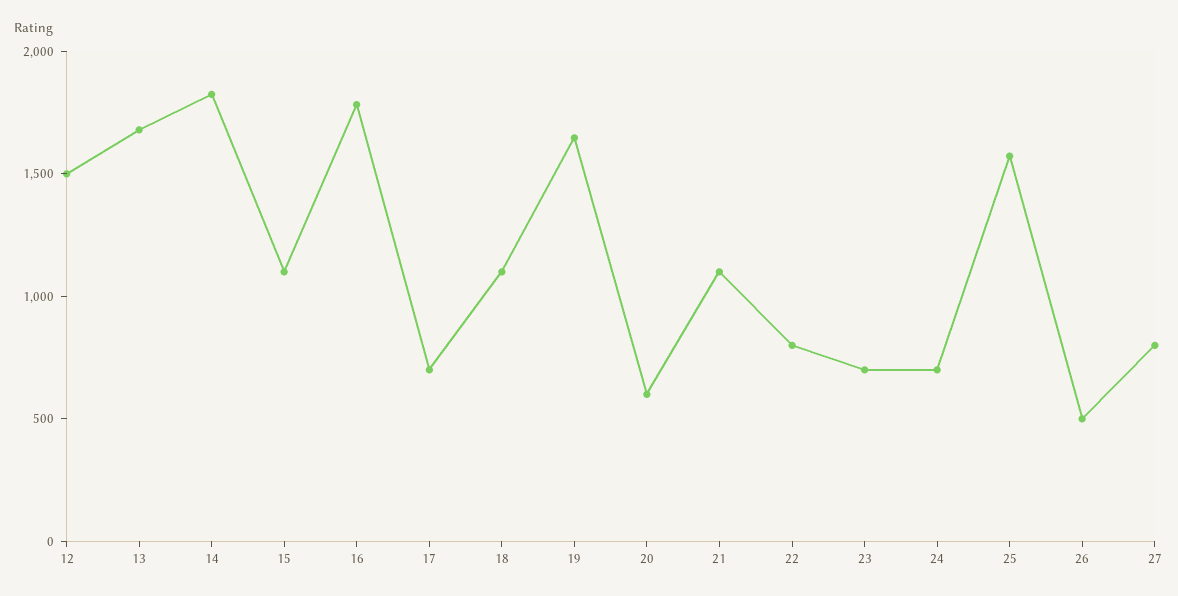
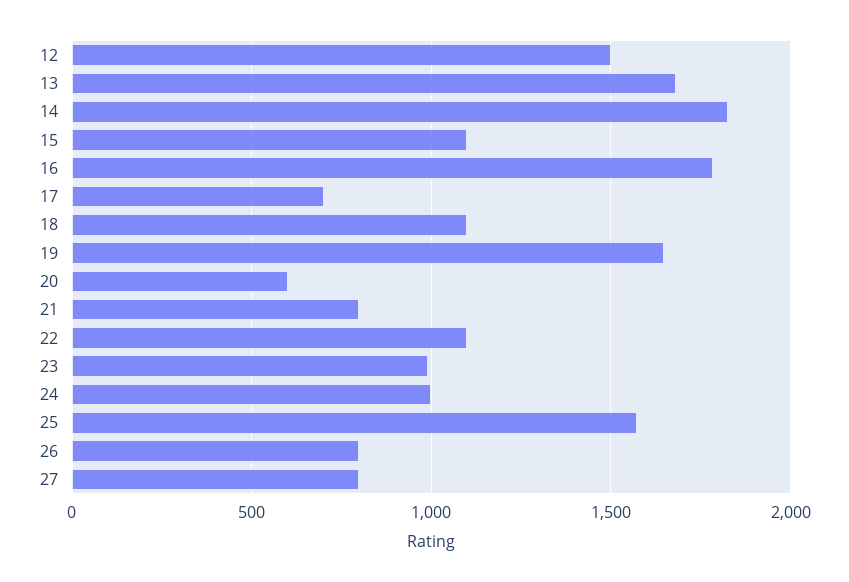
  {
    "12": 1500,
    "13": 1700,
    "14": 1850,
    "15": 1100,
    "16": 1800,
    "17": 700,
    "18": 1100,
    "19": 1650,
    "20": 600,
-   "21": 1100,
+   "21": 800,
-   "22": 800,
+   "22": 1100,
-   "23": 700,
+   "23": 1000,
-   "24": 700,
+   "24": 1000,
    "25": 1550,
-   "26": 500,
+   "26": 800,
    "27": 800
  }

